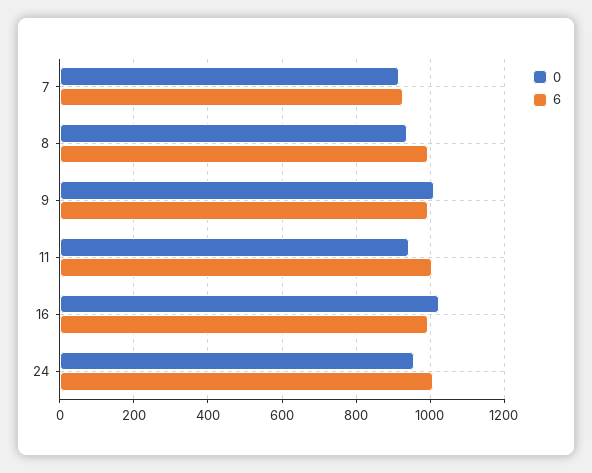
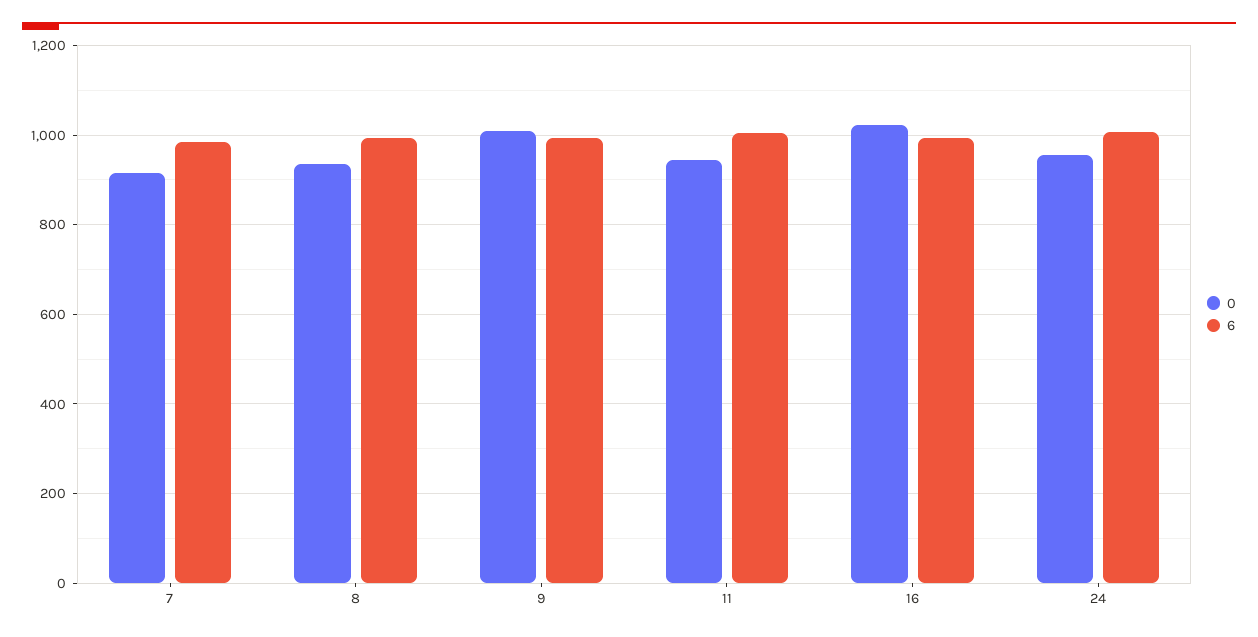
  {
    "0": {
      "7": 920,
      "8": 940,
      "9": 1020,
      "11": 940,
      "16": 1020,
      "24": 960
    },
    "6": {
-     "7": 920,
+     "7": 980,
      "8": 1000,
      "9": 1000,
      "11": 1000,
      "16": 1000,
      "24": 1000
    }
  }

